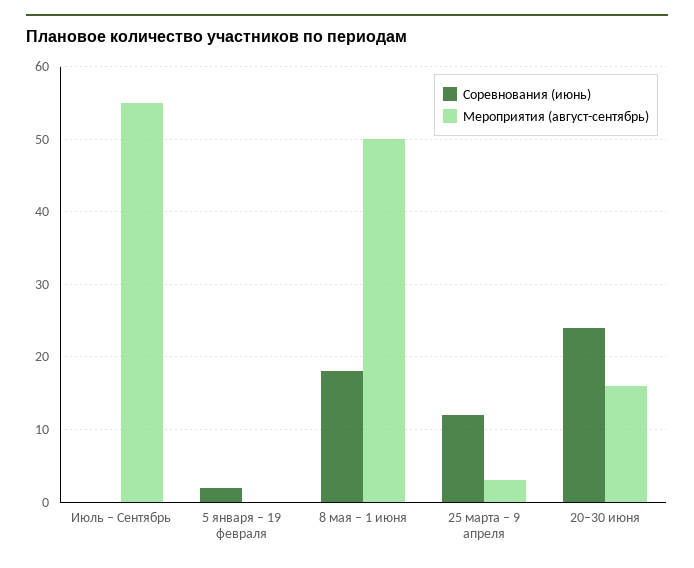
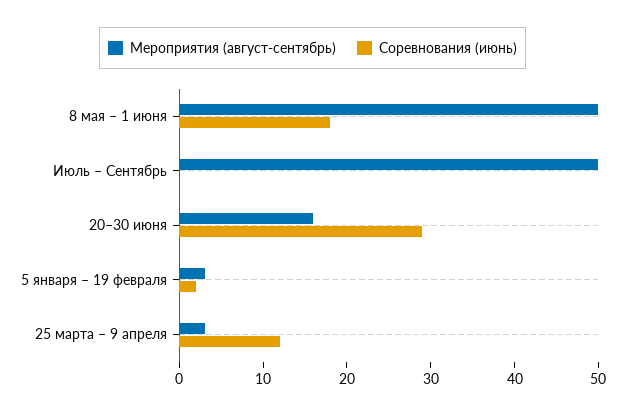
  {
    "Соревнования (июнь)": {
      "Июль – Сентябрь": 0,
      "5 января – 19 февраля": 2,
      "8 мая – 1 июня": 18,
      "25 марта – 9 апреля": 12,
-     "20–30 июня": 24
+     "20–30 июня": 29
    },
    "Мероприятия (август-сентябрь)": {
-     "Июль – Сентябрь": 55,
+     "Июль – Сентябрь": 50,
-     "5 января – 19 февраля": 0,
+     "5 января – 19 февраля": 3,
      "8 мая – 1 июня": 50,
      "25 марта – 9 апреля": 3,
      "20–30 июня": 16
    }
  }

